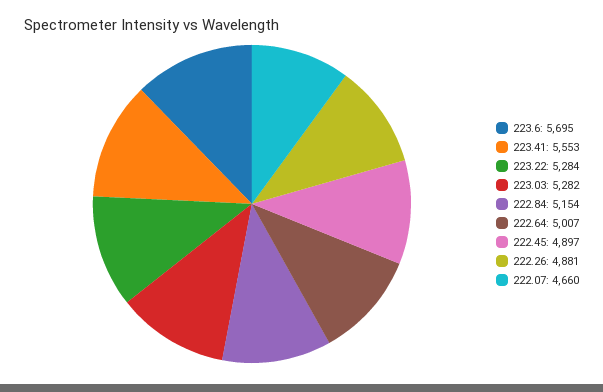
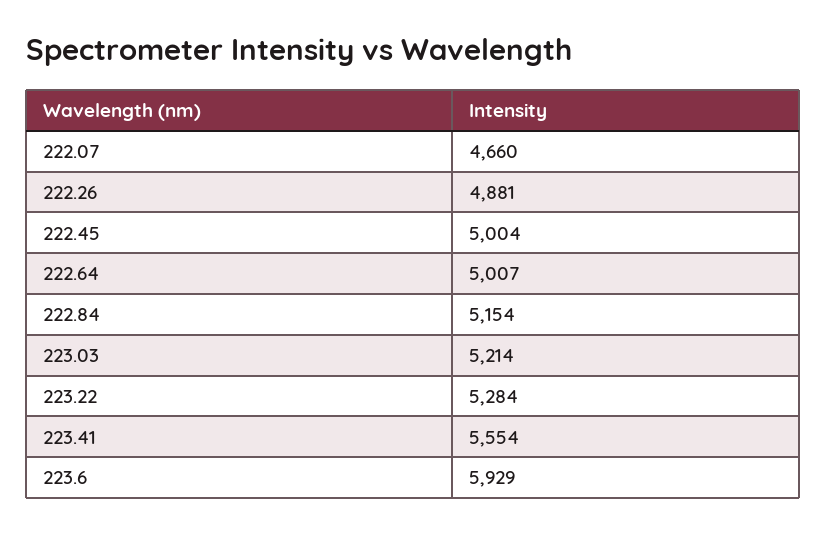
  {
-   "223.6": 5695,
+   "223.6": 5929,
-   "223.41": 5553,
+   "223.41": 5554,
    "223.22": 5284,
-   "223.03": 5282,
+   "223.03": 5214,
    "222.84": 5154,
    "222.64": 5007,
-   "222.45": 4897,
+   "222.45": 5004,
    "222.26": 4881,
    "222.07": 4660
  }

